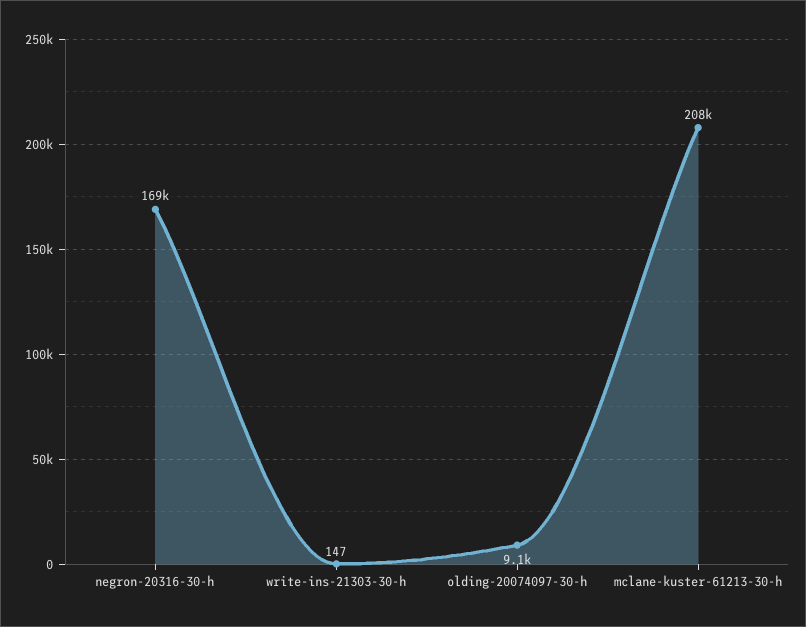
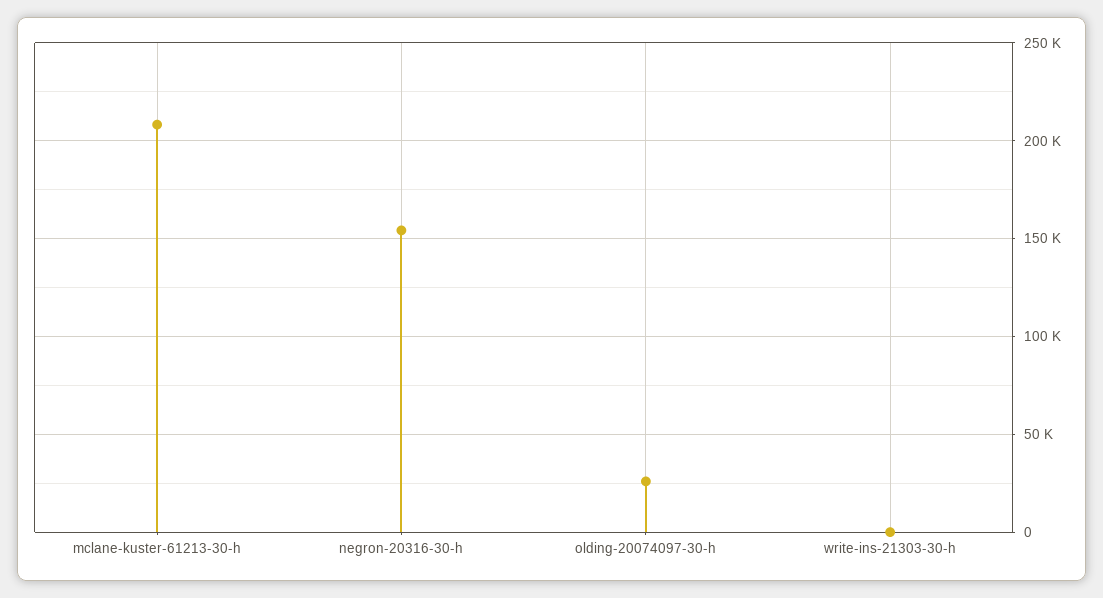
  {
-   "negron-20316-30-h": 169000,
+   "negron-20316-30-h": 155000,
    "write-ins-21303-30-h": 147,
-   "olding-20074097-30-h": 9100,
+   "olding-20074097-30-h": 25000,
    "mclane-kuster-61213-30-h": 208000
  }

